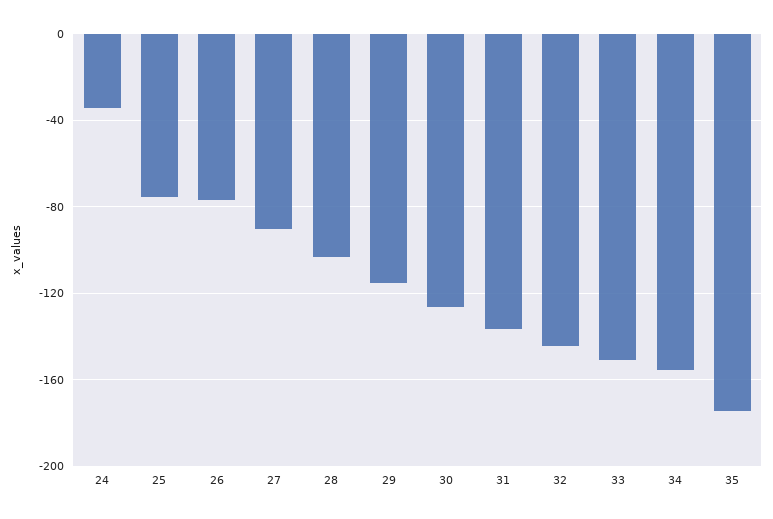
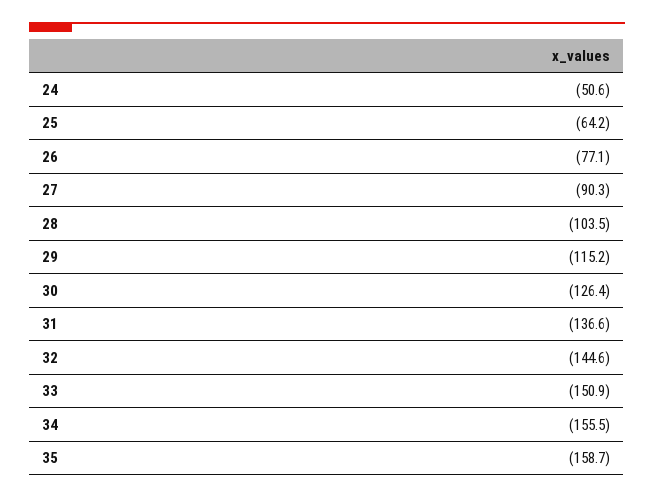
  {
-   "24": -35,
+   "24": -50.6,
-   "25": -75,
+   "25": -64.2,
    "26": -77.1,
    "27": -90.3,
    "28": -103.5,
    "29": -115.2,
    "30": -126.4,
    "31": -136.6,
    "32": -144.6,
    "33": -150.9,
    "34": -155.5,
-   "35": -175
+   "35": -158.7
  }

